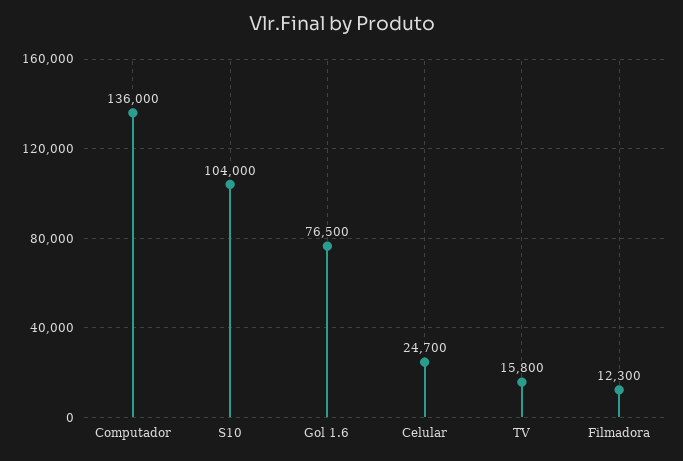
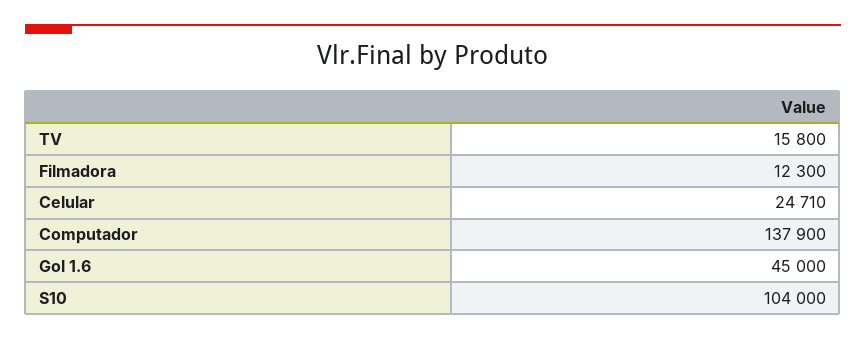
  {
-   "Computador": 136000,
+   "Computador": 137900,
    "S10": 104000,
-   "Gol 1.6": 76500,
+   "Gol 1.6": 45000,
-   "Celular": 24700,
+   "Celular": 24710,
    "TV": 15800,
    "Filmadora": 12300
  }

